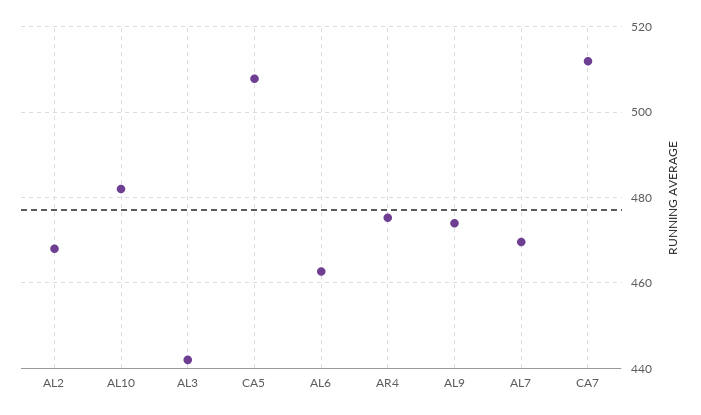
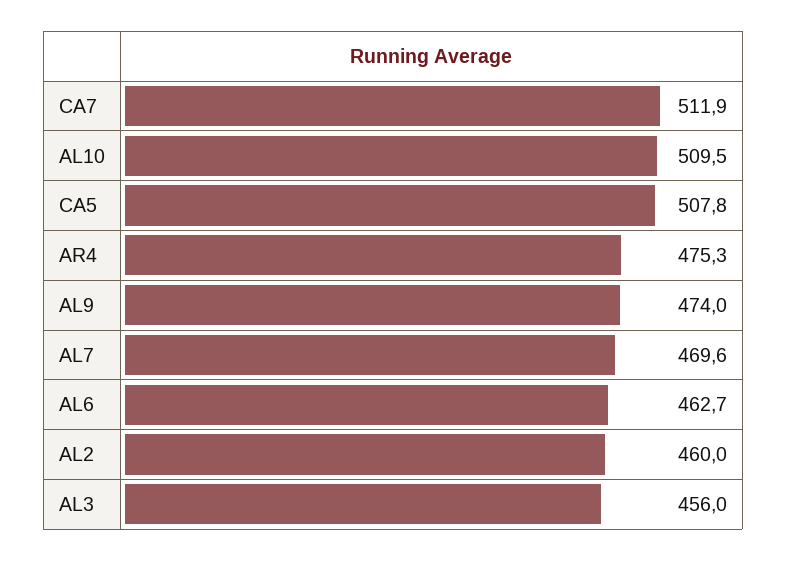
  {
-   "AL2": 468,
+   "AL2": 460,
-   "AL10": 482,
+   "AL10": 509.5,
-   "AL3": 442,
+   "AL3": 456,
    "CA5": 507.8,
    "AL6": 462.7,
    "AR4": 475.3,
    "AL9": 474,
    "AL7": 469.6,
    "CA7": 511.9
  }

